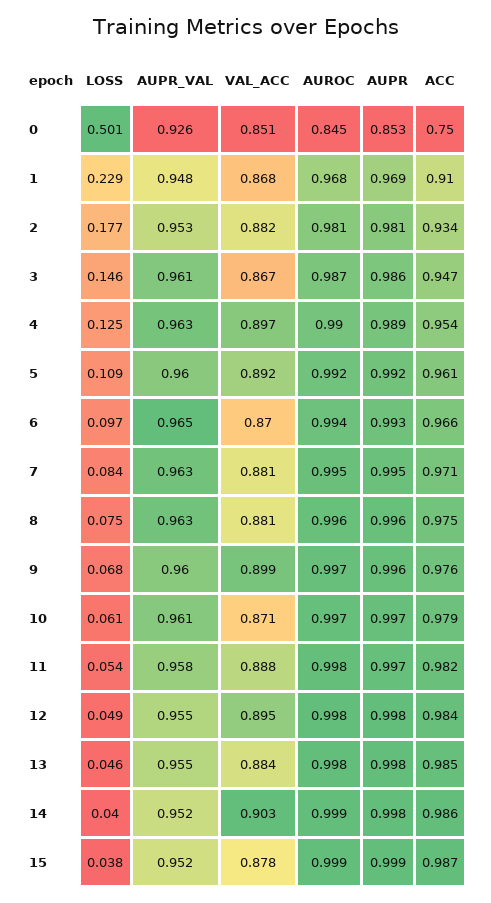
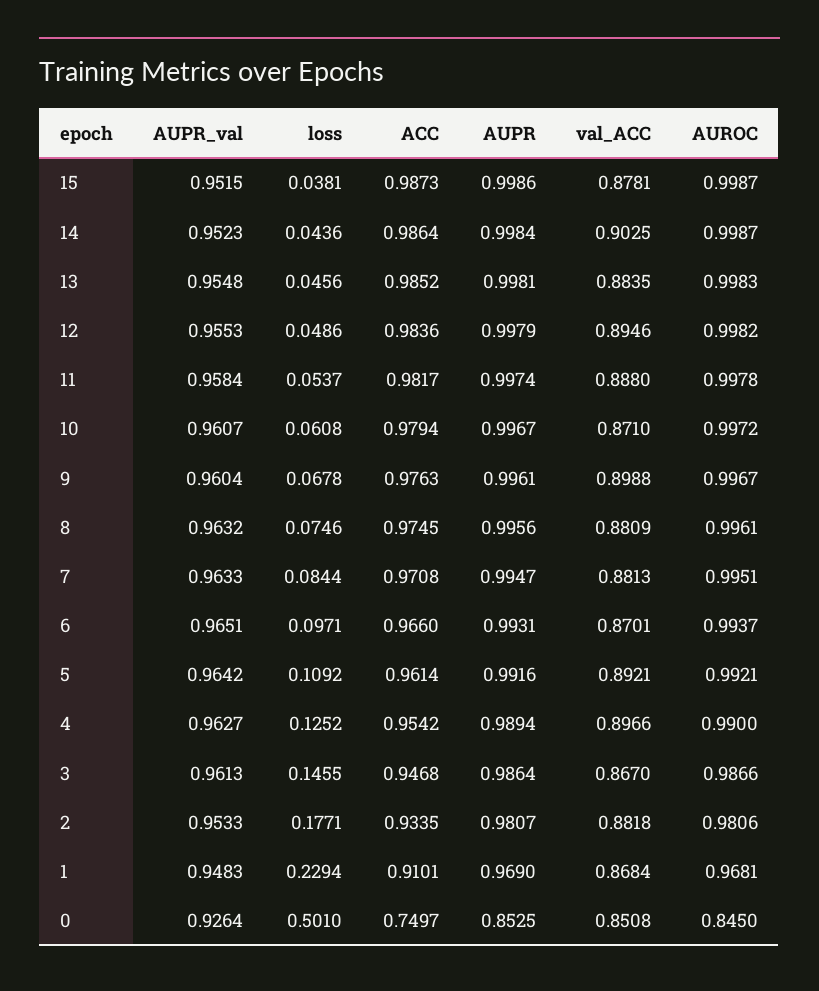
  {
    "LOSS": {
      "0": 0.501,
      "1": 0.2294,
      "2": 0.1771,
      "3": 0.1455,
      "4": 0.1252,
      "5": 0.1092,
      "6": 0.0971,
      "7": 0.0844,
      "8": 0.0746,
      "9": 0.0678,
      "10": 0.0608,
      "11": 0.0537,
      "12": 0.0486,
      "13": 0.0456,
-     "14": 0.04,
+     "14": 0.0436,
      "15": 0.0381
    },
    "AUPR_VAL": {
      "0": 0.9264,
      "1": 0.9483,
      "2": 0.9533,
      "3": 0.9613,
      "4": 0.9627,
-     "5": 0.96,
+     "5": 0.9642,
      "6": 0.9651,
      "7": 0.9633,
      "8": 0.9632,
      "9": 0.9604,
      "10": 0.9607,
      "11": 0.9584,
      "12": 0.9553,
      "13": 0.9548,
      "14": 0.9523,
      "15": 0.9515
    },
    "VAL_ACC": {
      "0": 0.8508,
      "1": 0.8684,
      "2": 0.8818,
      "3": 0.867,
      "4": 0.8966,
      "5": 0.8921,
      "6": 0.8701,
      "7": 0.8813,
      "8": 0.8809,
      "9": 0.8988,
      "10": 0.871,
      "11": 0.888,
      "12": 0.8946,
      "13": 0.8835,
      "14": 0.9025,
      "15": 0.8781
    },
    "AUROC": {
      "0": 0.845,
      "1": 0.9681,
      "2": 0.9806,
      "3": 0.9866,
      "4": 0.99,
      "5": 0.9921,
      "6": 0.9937,
      "7": 0.9951,
      "8": 0.9961,
      "9": 0.9967,
      "10": 0.9972,
      "11": 0.9978,
      "12": 0.9982,
      "13": 0.9983,
      "14": 0.9987,
      "15": 0.9987
    },
    "AUPR": {
      "0": 0.8525,
      "1": 0.969,
      "2": 0.9807,
      "3": 0.9864,
      "4": 0.9894,
      "5": 0.9916,
      "6": 0.9931,
      "7": 0.9947,
      "8": 0.9956,
      "9": 0.9961,
      "10": 0.9967,
      "11": 0.9974,
      "12": 0.9979,
      "13": 0.9981,
      "14": 0.9984,
      "15": 0.9986
    },
    "ACC": {
      "0": 0.7497,
      "1": 0.9101,
      "2": 0.9335,
      "3": 0.9468,
      "4": 0.9542,
      "5": 0.9614,
      "6": 0.966,
      "7": 0.9708,
      "8": 0.9745,
      "9": 0.9763,
      "10": 0.9794,
      "11": 0.9817,
      "12": 0.9836,
      "13": 0.9852,
      "14": 0.9864,
      "15": 0.9873
    }
  }

